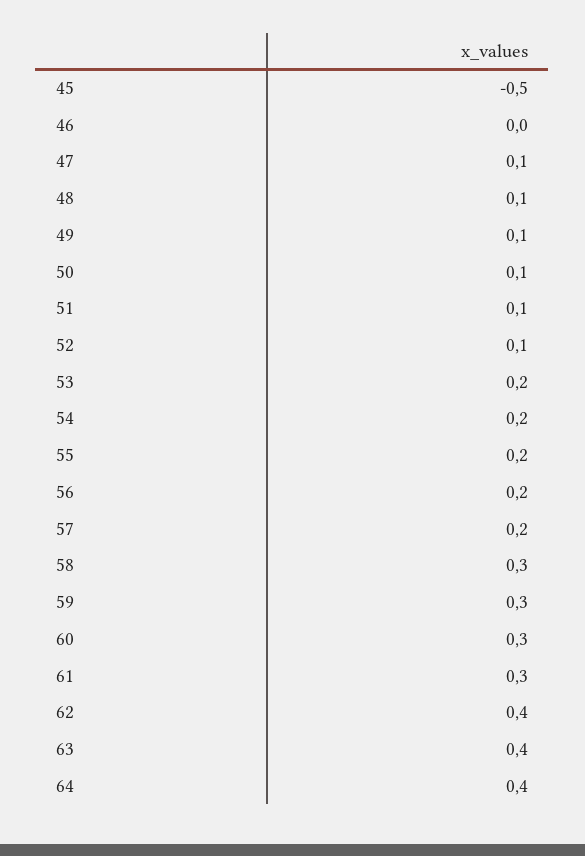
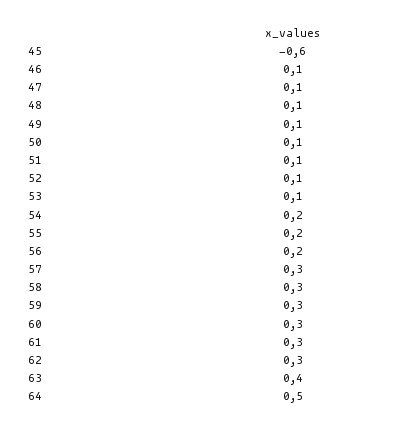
  {
-   "45": -0.5,
+   "45": -0.6,
-   "46": 0,
+   "46": 0.1,
    "47": 0.1,
    "48": 0.1,
    "49": 0.1,
    "50": 0.1,
    "51": 0.1,
    "52": 0.1,
-   "53": 0.2,
+   "53": 0.1,
    "54": 0.2,
    "55": 0.2,
    "56": 0.2,
-   "57": 0.2,
+   "57": 0.3,
    "58": 0.3,
    "59": 0.3,
    "60": 0.3,
    "61": 0.3,
-   "62": 0.4,
+   "62": 0.3,
    "63": 0.4,
-   "64": 0.4
+   "64": 0.5
  }

